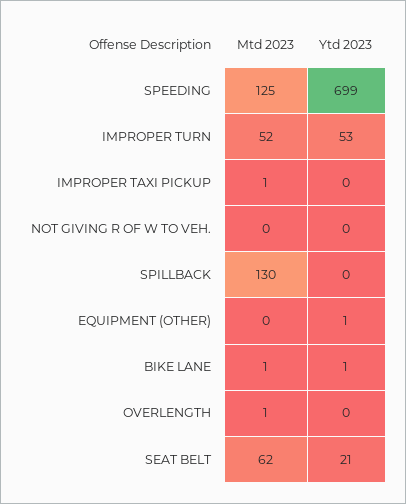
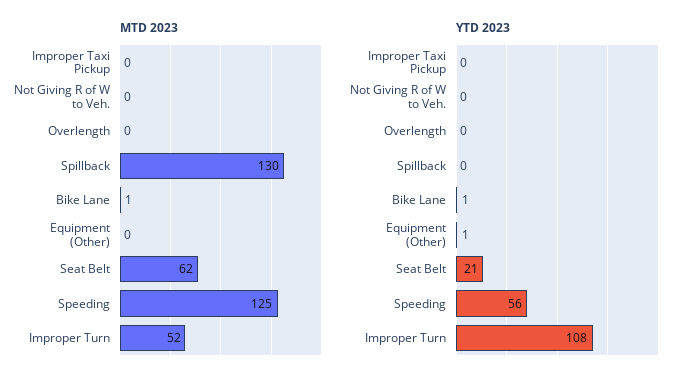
  {
    "Mtd 2023": {
      "SPEEDING": 125,
      "IMPROPER TURN": 52,
-     "IMPROPER TAXI PICKUP": 1,
+     "IMPROPER TAXI PICKUP": 0,
      "NOT GIVING R OF W TO VEH.": 0,
      "SPILLBACK": 130,
      "EQUIPMENT (OTHER)": 0,
      "BIKE LANE": 1,
-     "OVERLENGTH": 1,
+     "OVERLENGTH": 0,
      "SEAT BELT": 62
    },
    "Ytd 2023": {
-     "SPEEDING": 699,
+     "SPEEDING": 56,
-     "IMPROPER TURN": 53,
+     "IMPROPER TURN": 108,
      "IMPROPER TAXI PICKUP": 0,
      "NOT GIVING R OF W TO VEH.": 0,
      "SPILLBACK": 0,
      "EQUIPMENT (OTHER)": 1,
      "BIKE LANE": 1,
      "OVERLENGTH": 0,
      "SEAT BELT": 21
    }
  }

